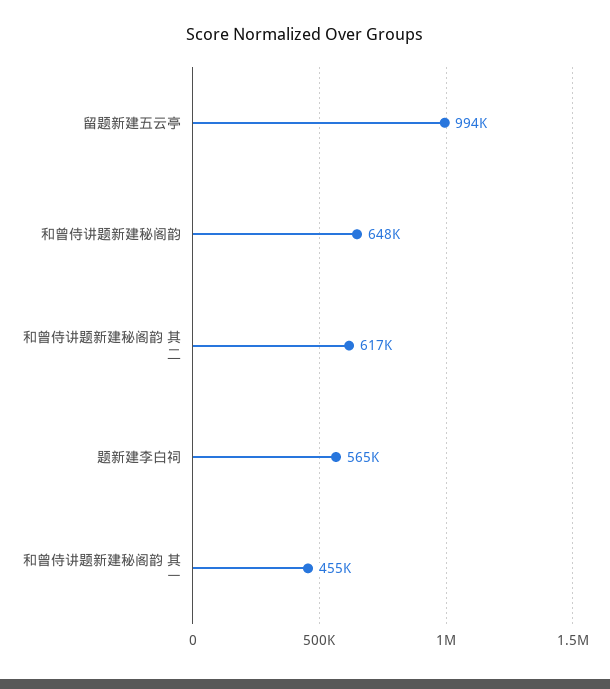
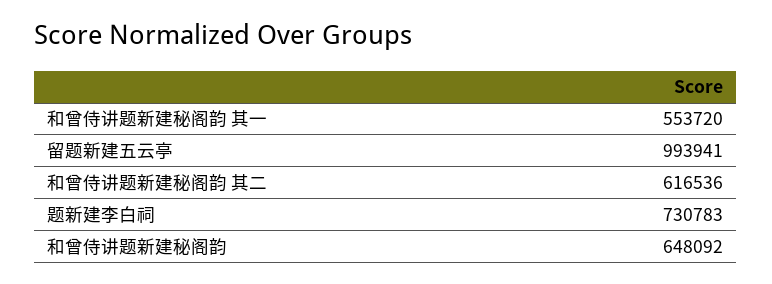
  {
    "留题新建五云亭": 993941,
    "和曾侍讲题新建秘阁韵": 648092,
    "和曾侍讲题新建秘阁韵 其二": 616536,
-   "题新建李白祠": 565000,
+   "题新建李白祠": 730783,
-   "和曾侍讲题新建秘阁韵 其一": 455000
+   "和曾侍讲题新建秘阁韵 其一": 553720
  }

